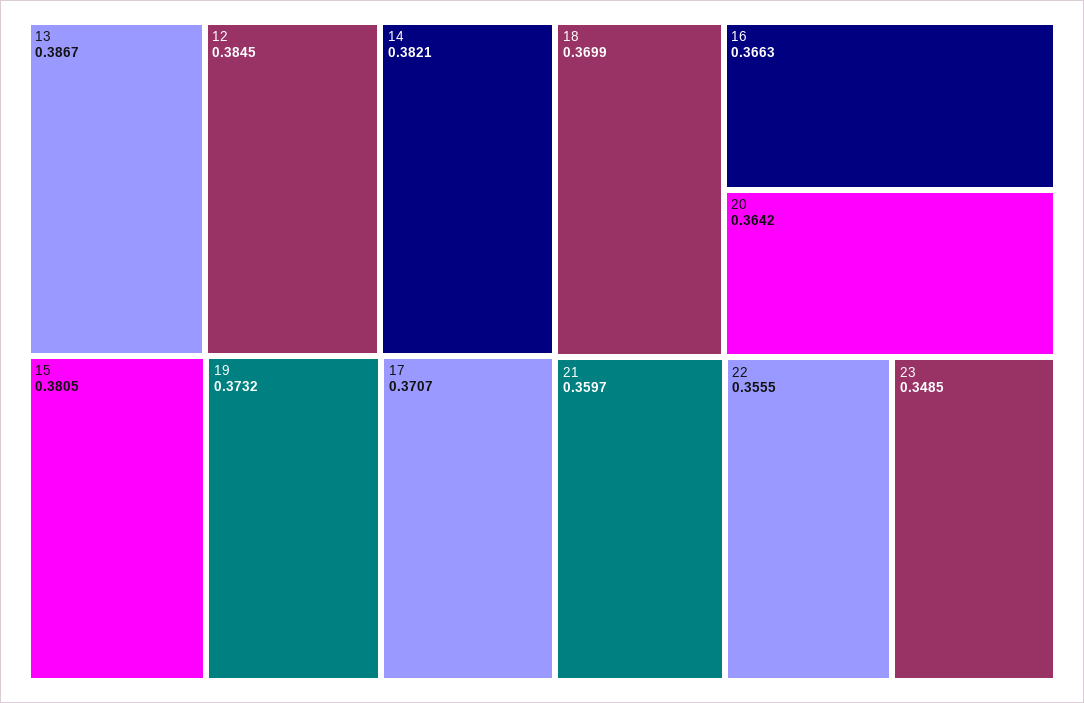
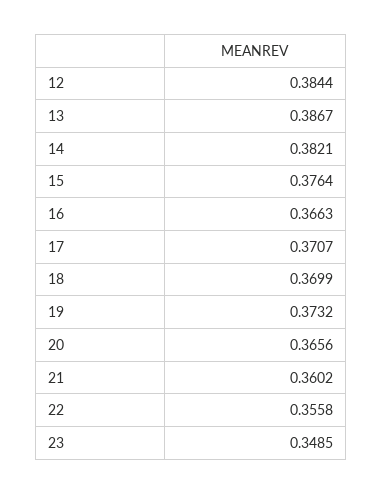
  {
    "13": 0.3867,
-   "12": 0.3845,
+   "12": 0.3844,
    "14": 0.3821,
-   "15": 0.3805,
+   "15": 0.3764,
    "19": 0.3732,
    "17": 0.3707,
    "18": 0.3699,
    "16": 0.3663,
-   "20": 0.3642,
+   "20": 0.3656,
-   "21": 0.3597,
+   "21": 0.3602,
-   "22": 0.3555,
+   "22": 0.3558,
    "23": 0.3485
  }

